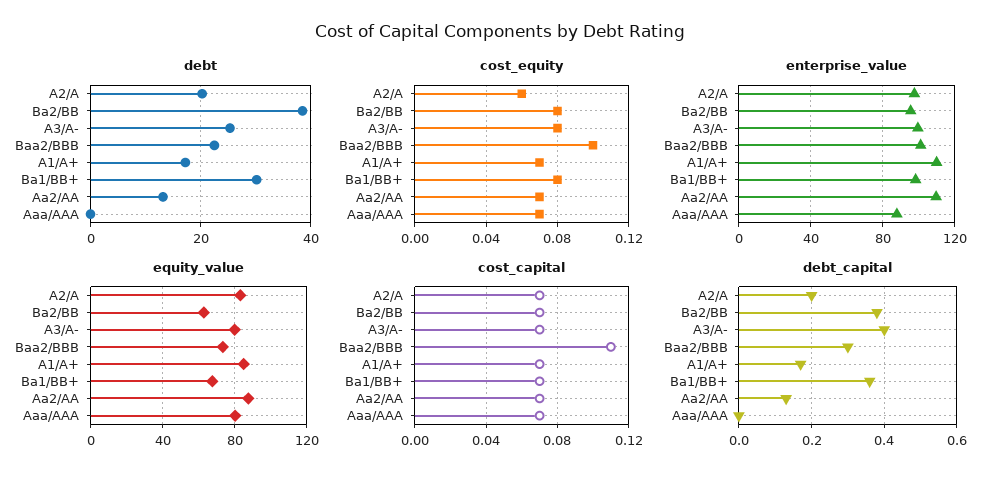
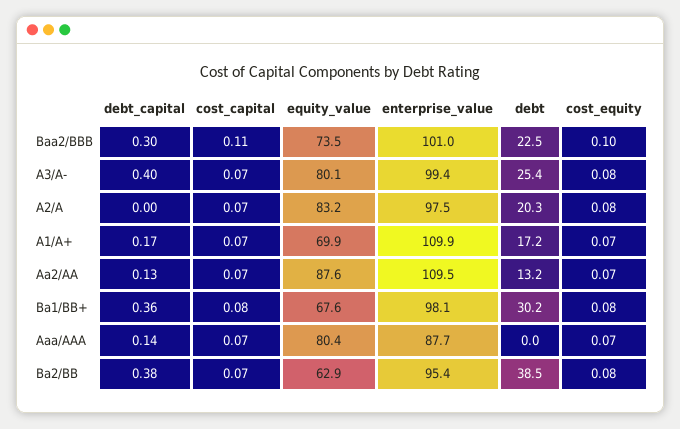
  {
    "debt": {
      "A2/A": 20.3,
      "Ba2/BB": 38.5,
      "A3/A-": 25.4,
      "Baa2/BBB": 22.5,
      "A1/A+": 17.2,
      "Ba1/BB+": 30.2,
      "Aa2/AA": 13.2,
      "Aaa/AAA": 0
    },
    "cost_equity": {
-     "A2/A": 0.06,
+     "A2/A": 0.08,
      "Ba2/BB": 0.08,
      "A3/A-": 0.08,
      "Baa2/BBB": 0.1,
      "A1/A+": 0.07,
      "Ba1/BB+": 0.08,
      "Aa2/AA": 0.07,
      "Aaa/AAA": 0.07
    },
    "enterprise_value": {
      "A2/A": 97.5,
      "Ba2/BB": 95.4,
      "A3/A-": 99.4,
      "Baa2/BBB": 101,
      "A1/A+": 109.9,
      "Ba1/BB+": 98.1,
      "Aa2/AA": 109.5,
      "Aaa/AAA": 87.7
    },
    "equity_value": {
      "A2/A": 83.2,
      "Ba2/BB": 62.9,
      "A3/A-": 80.1,
      "Baa2/BBB": 73.5,
-     "A1/A+": 85,
+     "A1/A+": 69.9,
      "Ba1/BB+": 67.6,
      "Aa2/AA": 87.6,
      "Aaa/AAA": 80.4
    },
    "cost_capital": {
      "A2/A": 0.07,
      "Ba2/BB": 0.07,
      "A3/A-": 0.07,
      "Baa2/BBB": 0.11,
      "A1/A+": 0.07,
-     "Ba1/BB+": 0.07,
+     "Ba1/BB+": 0.08,
      "Aa2/AA": 0.07,
      "Aaa/AAA": 0.07
    },
    "debt_capital": {
-     "A2/A": 0.2,
+     "A2/A": 0,
      "Ba2/BB": 0.38,
      "A3/A-": 0.4,
      "Baa2/BBB": 0.3,
      "A1/A+": 0.17,
      "Ba1/BB+": 0.36,
      "Aa2/AA": 0.13,
-     "Aaa/AAA": 0
+     "Aaa/AAA": 0.14
    }
  }

